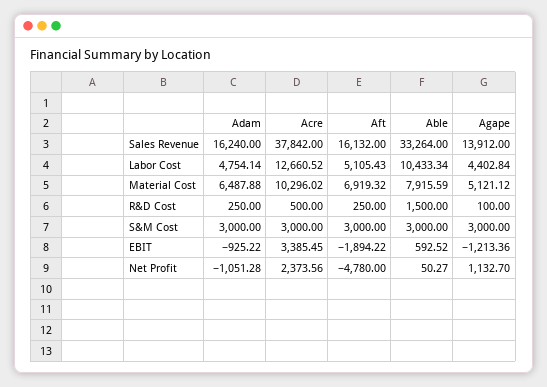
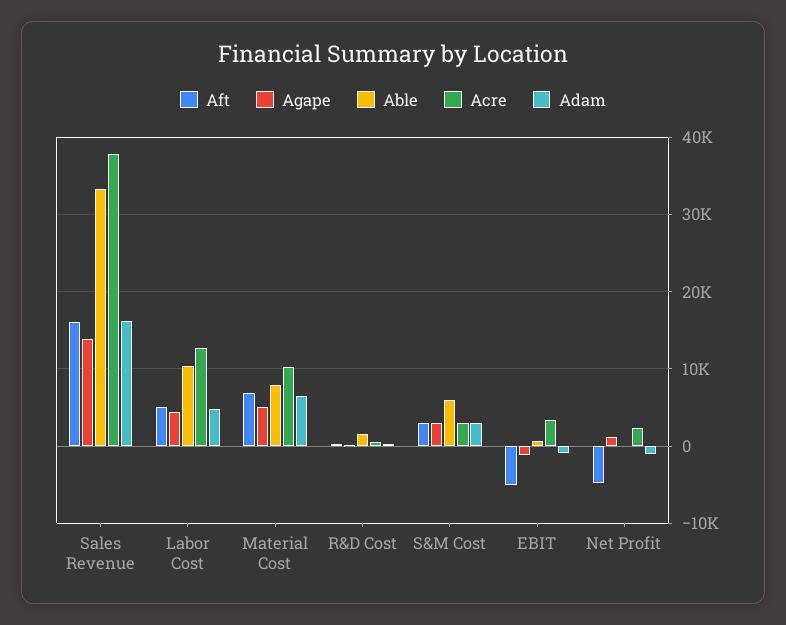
  {
    "Adam": {
      "Sales Revenue": 16240,
      "Labor Cost": 4754.14,
      "Material Cost": 6487.88,
      "R&D Cost": 250,
      "S&M Cost": 3000,
      "EBIT": -925.22,
      "Net Profit": -1051.28
    },
    "Acre": {
      "Sales Revenue": 37842,
      "Labor Cost": 12660.52,
      "Material Cost": 10296.02,
      "R&D Cost": 500,
      "S&M Cost": 3000,
      "EBIT": 3385.45,
      "Net Profit": 2373.56
    },
    "Aft": {
      "Sales Revenue": 16132,
      "Labor Cost": 5105.43,
      "Material Cost": 6919.32,
      "R&D Cost": 250,
      "S&M Cost": 3000,
-     "EBIT": -1894.22,
+     "EBIT": -5000,
      "Net Profit": -4780
    },
    "Able": {
      "Sales Revenue": 33264,
      "Labor Cost": 10433.34,
      "Material Cost": 7915.59,
      "R&D Cost": 1500,
-     "S&M Cost": 3000,
+     "S&M Cost": 6000,
      "EBIT": 592.52,
      "Net Profit": 50.27
    },
    "Agape": {
      "Sales Revenue": 13912,
      "Labor Cost": 4402.84,
      "Material Cost": 5121.12,
      "R&D Cost": 100,
      "S&M Cost": 3000,
      "EBIT": -1213.36,
      "Net Profit": 1132.7
    }
  }

